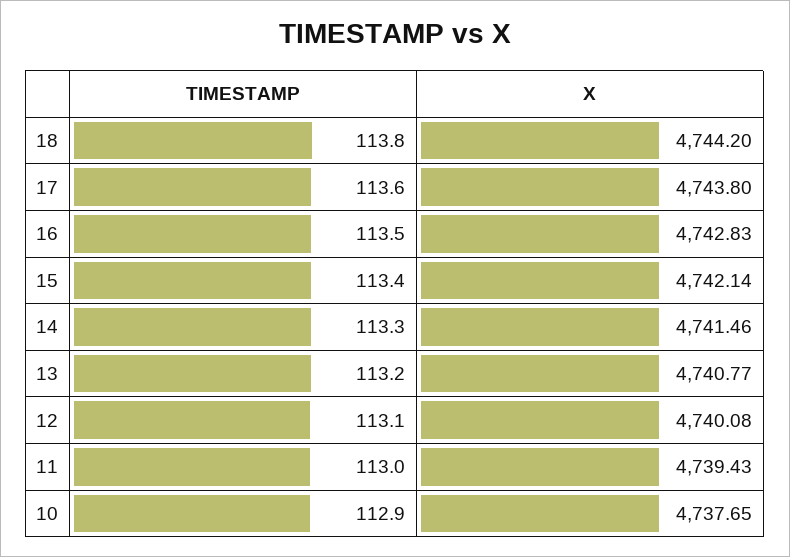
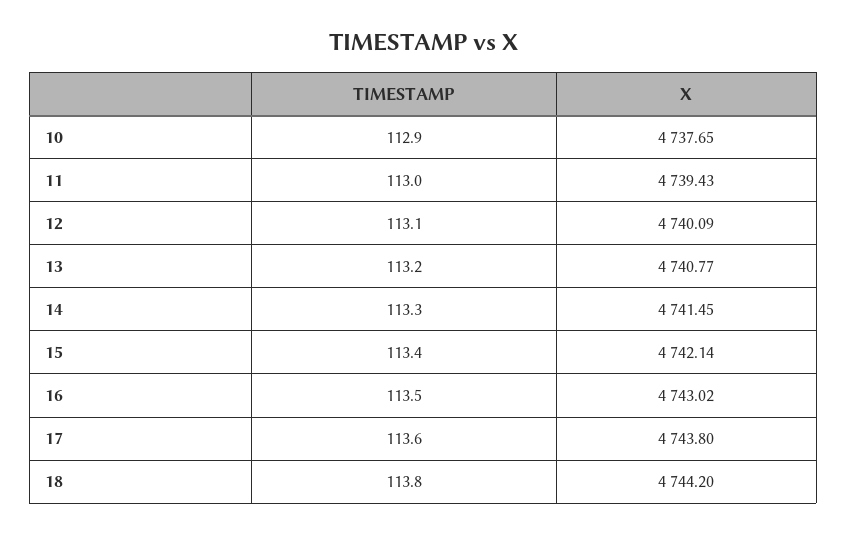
  {
    "TIMESTAMP": {
      "18": 113.8,
      "17": 113.6,
      "16": 113.5,
      "15": 113.4,
      "14": 113.3,
      "13": 113.2,
      "12": 113.1,
      "11": 113,
      "10": 112.9
    },
    "X": {
      "18": 4744.2,
      "17": 4743.8,
-     "16": 4742.83,
+     "16": 4743.02,
      "15": 4742.14,
-     "14": 4741.46,
+     "14": 4741.45,
      "13": 4740.77,
-     "12": 4740.08,
+     "12": 4740.09,
      "11": 4739.43,
      "10": 4737.65
    }
  }

